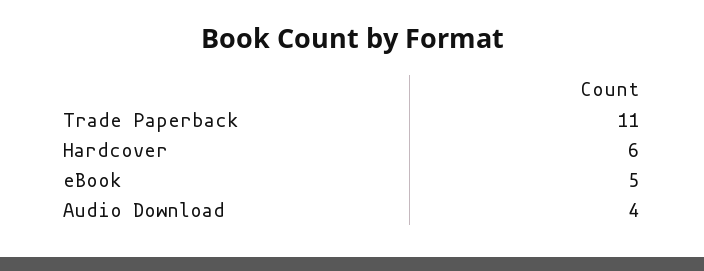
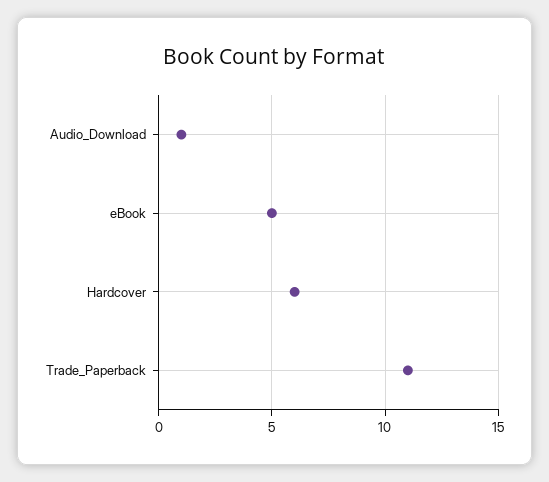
  {
    "Trade Paperback": 11,
    "Hardcover": 6,
    "eBook": 5,
-   "Audio Download": 4
+   "Audio Download": 1
  }

